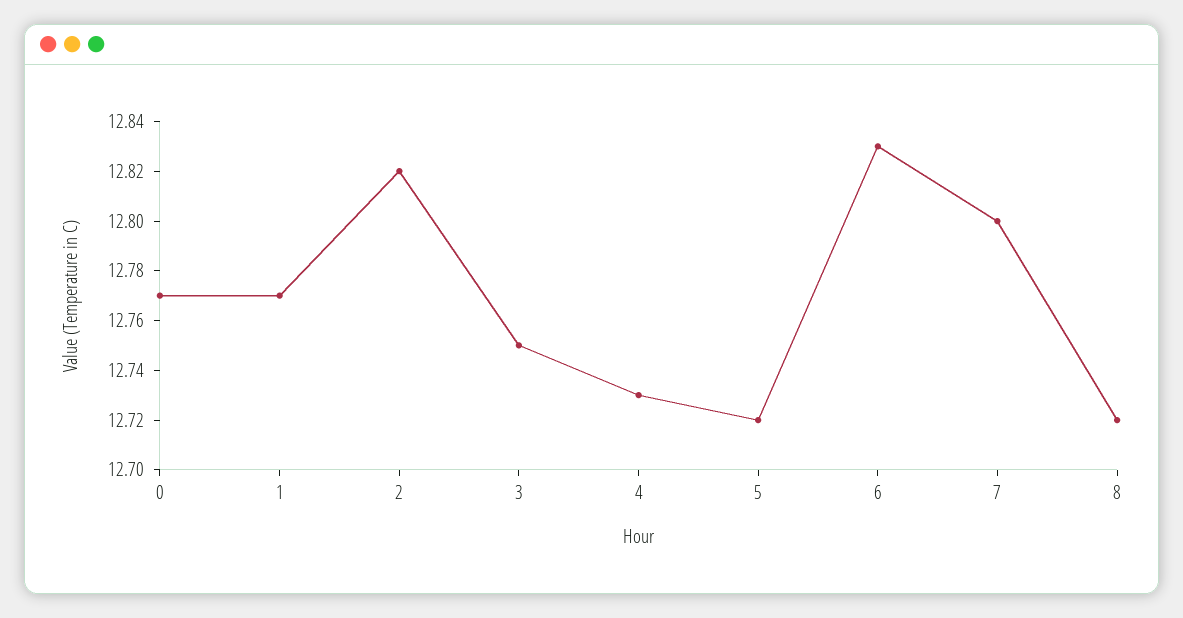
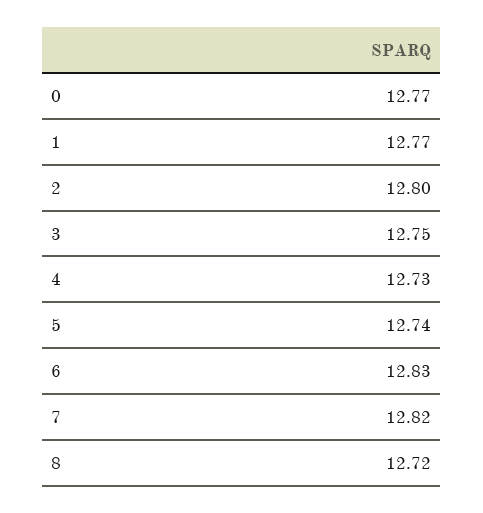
  {
    "0": 12.77,
    "1": 12.77,
-   "2": 12.82,
+   "2": 12.8,
    "3": 12.75,
    "4": 12.73,
-   "5": 12.72,
+   "5": 12.74,
    "6": 12.83,
-   "7": 12.8,
+   "7": 12.82,
    "8": 12.72
  }

